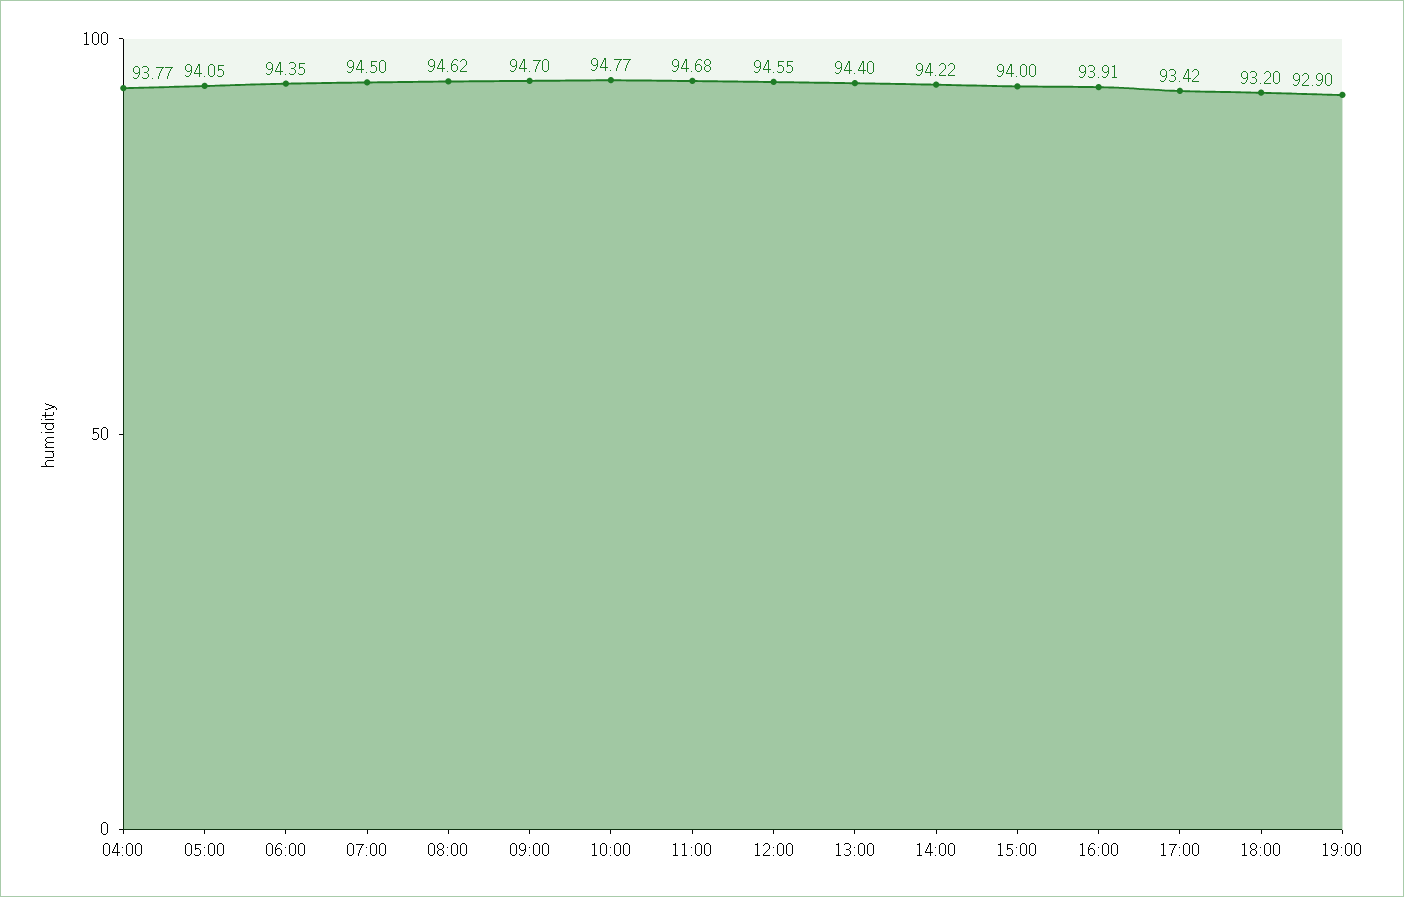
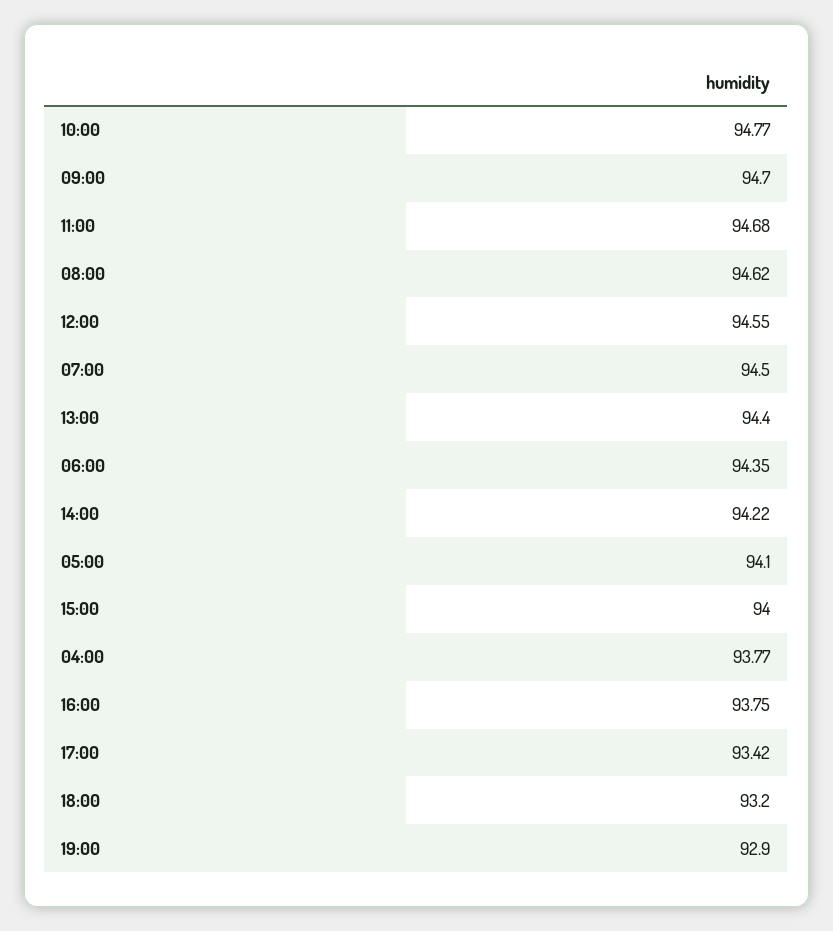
  {
    "04:00": 93.77,
-   "05:00": 94.05,
+   "05:00": 94.1,
    "06:00": 94.35,
    "07:00": 94.5,
    "08:00": 94.62,
    "09:00": 94.7,
    "10:00": 94.77,
    "11:00": 94.68,
    "12:00": 94.55,
    "13:00": 94.4,
    "14:00": 94.22,
    "15:00": 94,
-   "16:00": 93.91,
+   "16:00": 93.75,
    "17:00": 93.42,
    "18:00": 93.2,
    "19:00": 92.9
  }

